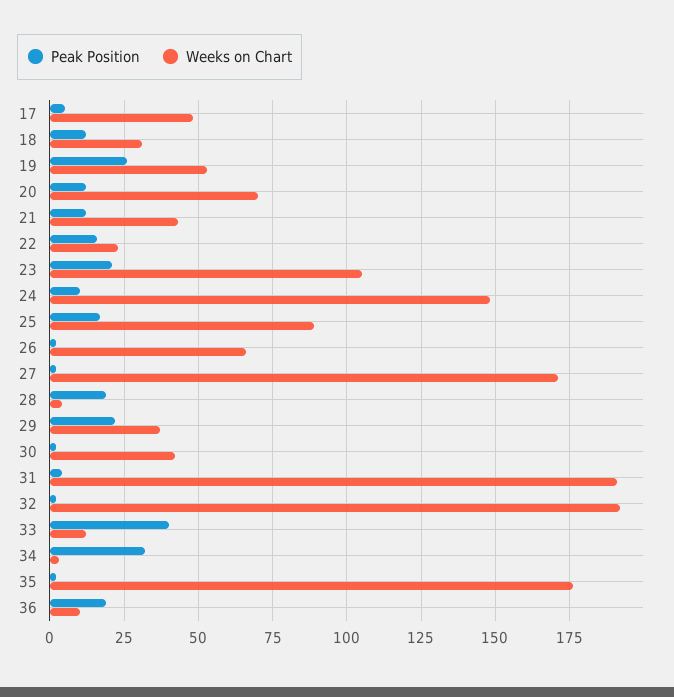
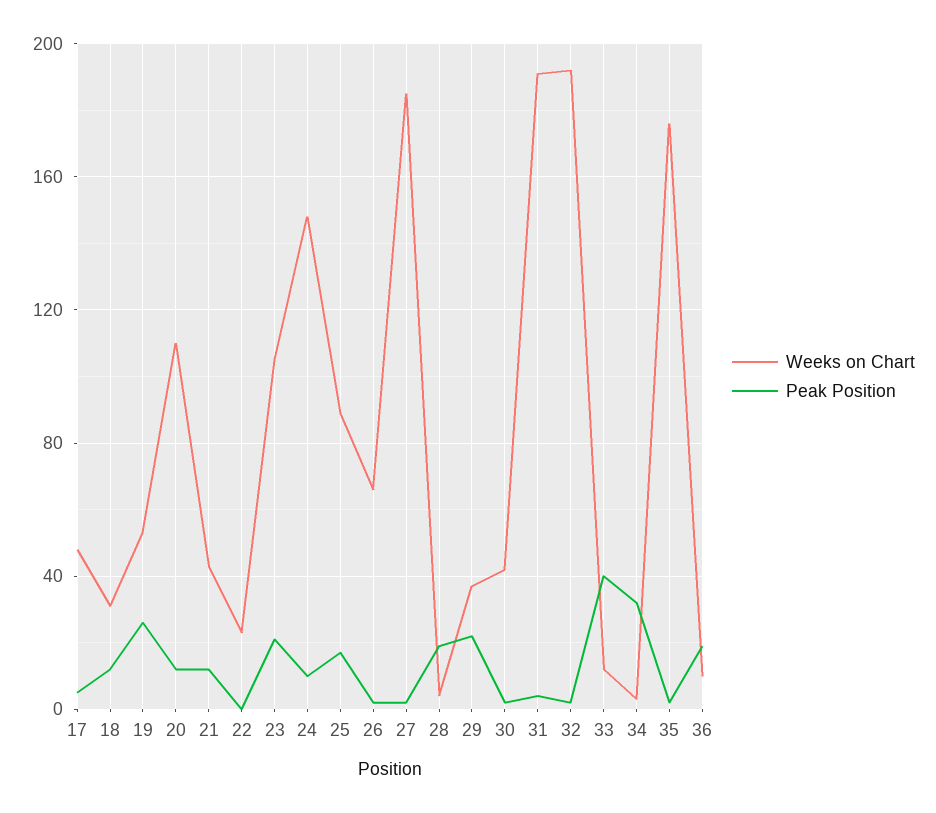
  {
    "Peak Position": {
      "17": 5,
      "18": 10,
      "19": 25,
      "20": 10,
      "21": 10,
-     "22": 15,
+     "22": 0,
      "23": 20,
      "24": 10,
      "25": 15,
      "26": 0,
      "27": 0,
      "28": 20,
      "29": 20,
      "30": 0,
      "31": 5,
      "32": 0,
      "33": 40,
      "34": 30,
      "35": 0,
      "36": 20
    },
    "Weeks on Chart": {
      "17": 50,
      "18": 30,
      "19": 55,
-     "20": 70,
+     "20": 110,
      "21": 45,
      "22": 25,
      "23": 105,
      "24": 150,
      "25": 90,
      "26": 65,
-     "27": 170,
+     "27": 185,
      "28": 5,
      "29": 35,
      "30": 40,
      "31": 190,
      "32": 190,
      "33": 10,
      "34": 5,
      "35": 175,
      "36": 10
    }
  }

